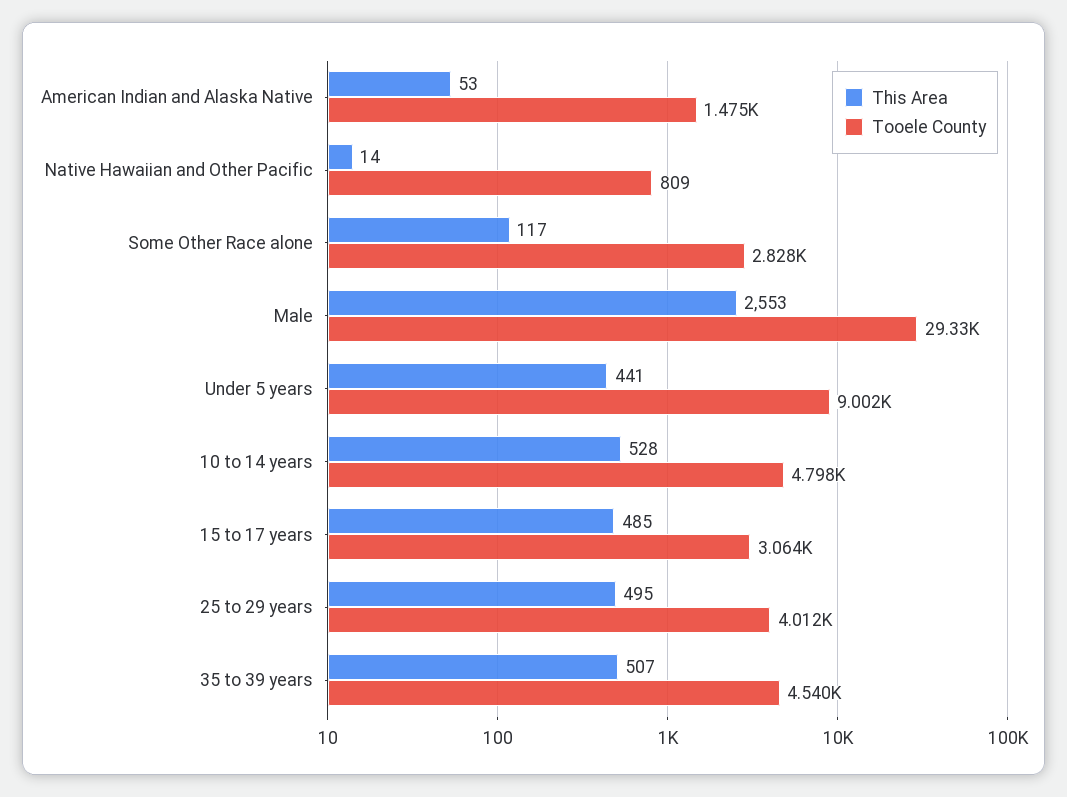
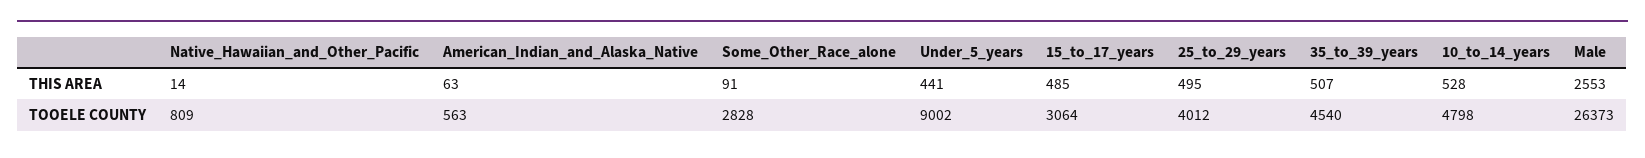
  {
    "This Area": {
-     "American Indian and Alaska Native": 53,
+     "American Indian and Alaska Native": 63,
      "Native Hawaiian and Other Pacific": 14,
-     "Some Other Race alone": 117,
+     "Some Other Race alone": 91,
      "Male": 2553,
      "Under 5 years": 441,
      "10 to 14 years": 528,
      "15 to 17 years": 485,
      "25 to 29 years": 495,
      "35 to 39 years": 507
    },
    "Tooele County": {
-     "American Indian and Alaska Native": 1475,
+     "American Indian and Alaska Native": 563,
      "Native Hawaiian and Other Pacific": 809,
      "Some Other Race alone": 2828,
-     "Male": 29330,
+     "Male": 26373,
      "Under 5 years": 9002,
      "10 to 14 years": 4798,
      "15 to 17 years": 3064,
      "25 to 29 years": 4012,
      "35 to 39 years": 4540
    }
  }

